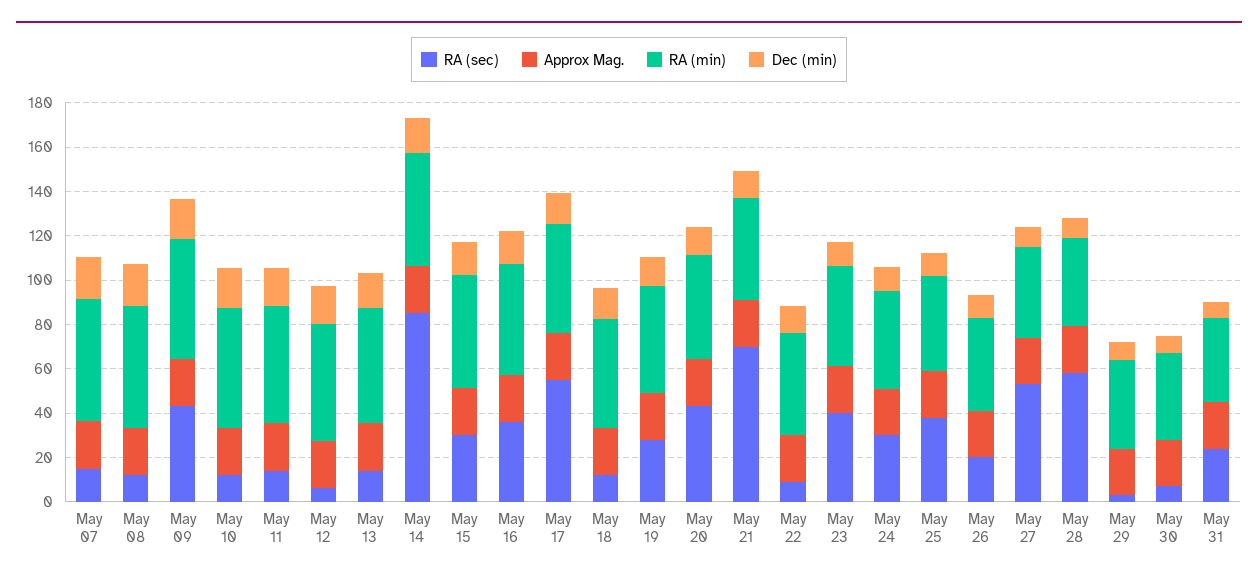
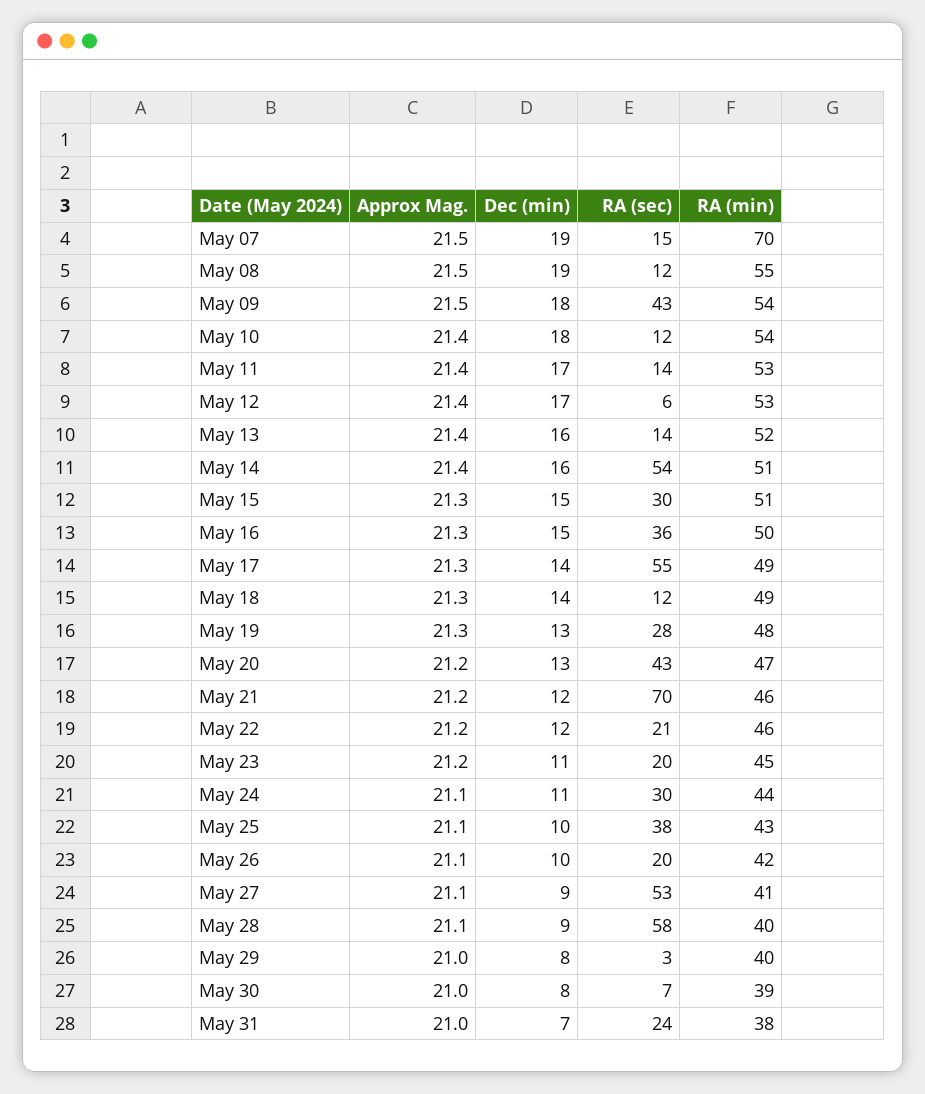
  {
    "RA (sec)": {
      "May 07": 15,
      "May 08": 12,
      "May 09": 43,
      "May 10": 12,
      "May 11": 14,
      "May 12": 6,
      "May 13": 14,
-     "May 14": 85,
+     "May 14": 54,
      "May 15": 30,
      "May 16": 36,
      "May 17": 55,
      "May 18": 12,
      "May 19": 28,
      "May 20": 43,
      "May 21": 70,
-     "May 22": 10,
+     "May 22": 21,
-     "May 23": 40,
+     "May 23": 20,
      "May 24": 30,
      "May 25": 38,
      "May 26": 20,
      "May 27": 53,
      "May 28": 58,
      "May 29": 3,
      "May 30": 7,
      "May 31": 24
    },
    "Approx Mag.": {
      "May 07": 21.5,
      "May 08": 21.5,
      "May 09": 21.5,
      "May 10": 21.4,
      "May 11": 21.4,
      "May 12": 21.4,
      "May 13": 21.4,
      "May 14": 21.4,
      "May 15": 21.3,
      "May 16": 21.3,
      "May 17": 21.3,
      "May 18": 21.3,
      "May 19": 21.3,
      "May 20": 21.2,
      "May 21": 21.2,
      "May 22": 21.2,
      "May 23": 21.2,
      "May 24": 21.1,
      "May 25": 21.1,
      "May 26": 21.1,
      "May 27": 21.1,
      "May 28": 21.1,
      "May 29": 21,
      "May 30": 21,
      "May 31": 21
    },
    "RA (min)": {
-     "May 07": 55,
+     "May 07": 70,
      "May 08": 55,
      "May 09": 54,
      "May 10": 54,
      "May 11": 53,
      "May 12": 53,
      "May 13": 52,
      "May 14": 51,
      "May 15": 51,
      "May 16": 50,
      "May 17": 49,
      "May 18": 49,
      "May 19": 48,
      "May 20": 47,
      "May 21": 46,
      "May 22": 46,
      "May 23": 45,
      "May 24": 44,
      "May 25": 43,
      "May 26": 42,
      "May 27": 41,
      "May 28": 40,
      "May 29": 40,
      "May 30": 39,
      "May 31": 38
    },
    "Dec (min)": {
      "May 07": 19,
      "May 08": 19,
      "May 09": 18,
      "May 10": 18,
      "May 11": 17,
      "May 12": 17,
      "May 13": 16,
      "May 14": 16,
      "May 15": 15,
      "May 16": 15,
      "May 17": 14,
      "May 18": 14,
      "May 19": 13,
      "May 20": 13,
      "May 21": 12,
      "May 22": 12,
      "May 23": 11,
      "May 24": 11,
      "May 25": 10,
      "May 26": 10,
      "May 27": 9,
      "May 28": 9,
      "May 29": 8,
      "May 30": 8,
      "May 31": 7
    }
  }

